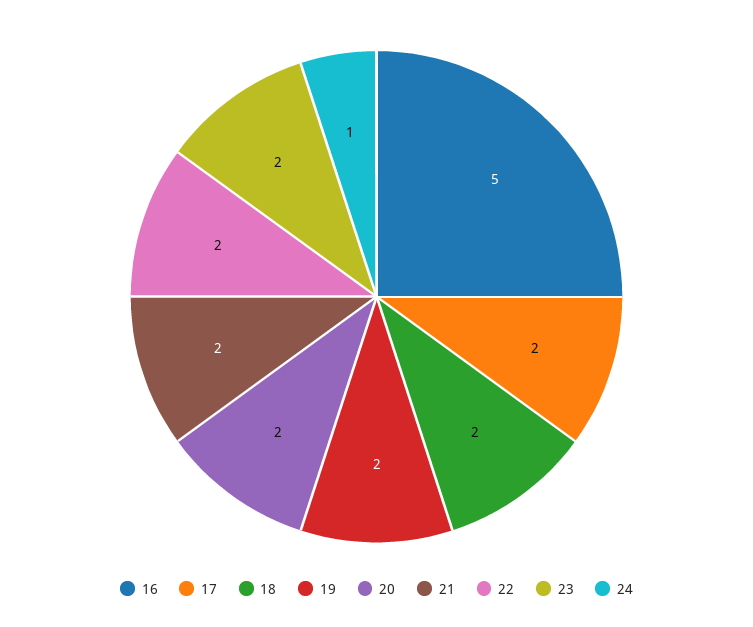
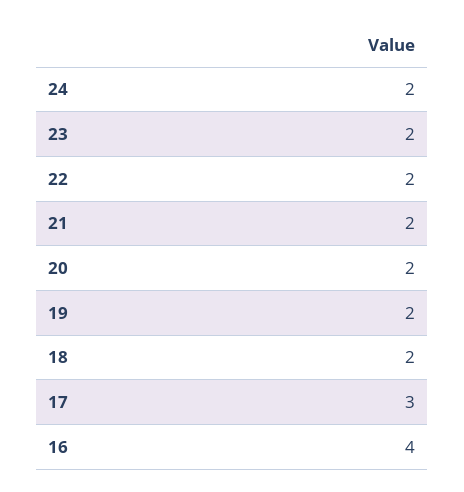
  {
-   "16": 5,
+   "16": 4,
-   "17": 2,
+   "17": 3,
    "18": 2,
    "19": 2,
    "20": 2,
    "21": 2,
    "22": 2,
    "23": 2,
-   "24": 1
+   "24": 2
  }

